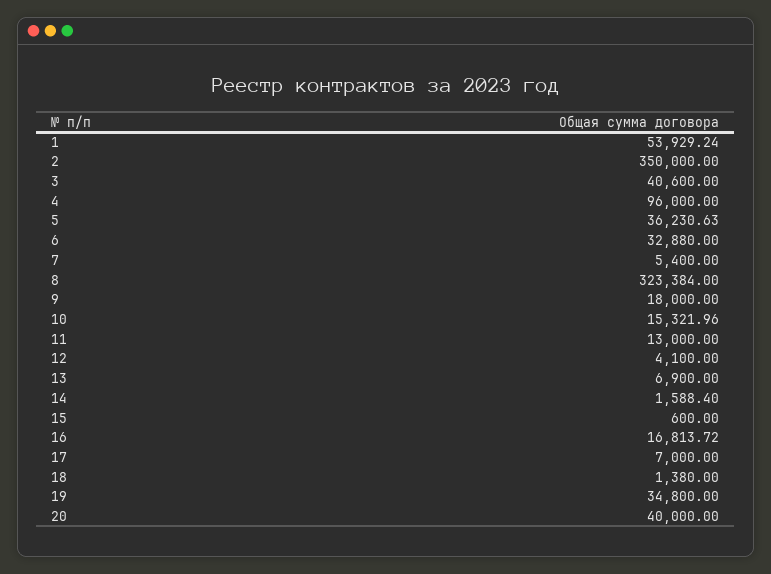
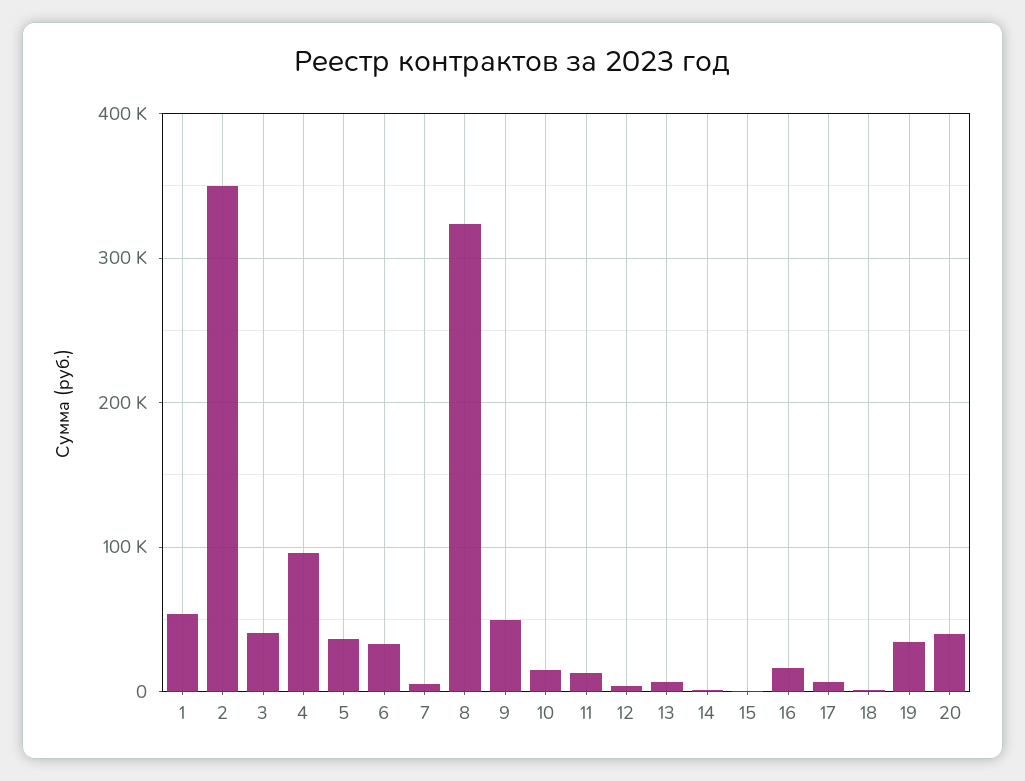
  {
    "1": 53929.24,
    "2": 350000,
    "3": 40600,
    "4": 96000,
    "5": 36230.63,
    "6": 32880,
    "7": 5400,
    "8": 323384,
-   "9": 18000,
+   "9": 50000,
    "10": 15321.96,
    "11": 13000,
    "12": 4100,
    "13": 6900,
    "14": 1588.4,
    "15": 600,
    "16": 16813.72,
    "17": 7000,
    "18": 1380,
    "19": 34800,
    "20": 40000
  }

